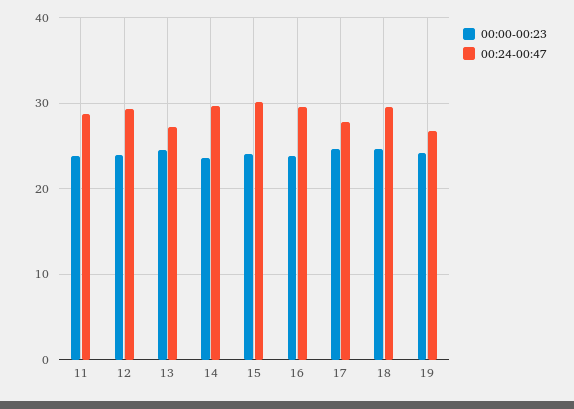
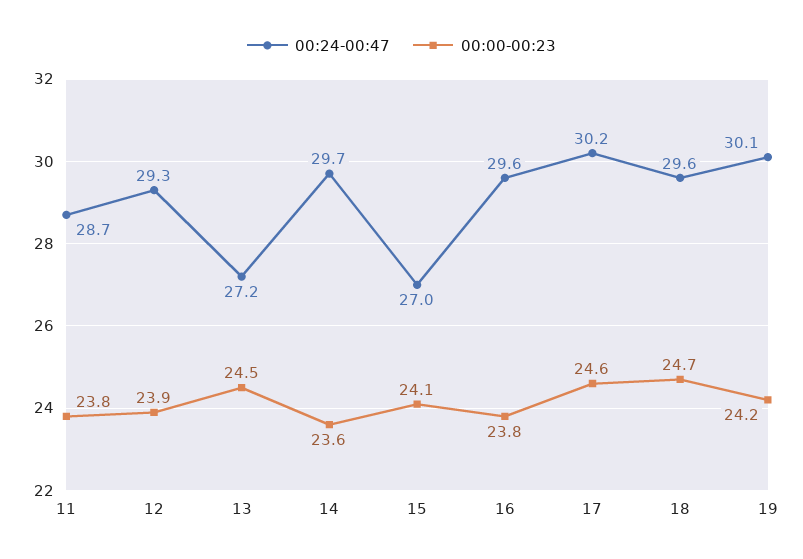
  {
    "00:00-00:23": {
      "11": 23.8,
      "12": 23.9,
      "13": 24.5,
      "14": 23.6,
      "15": 24.1,
      "16": 23.8,
      "17": 24.6,
      "18": 24.7,
      "19": 24.2
    },
    "00:24-00:47": {
      "11": 28.7,
      "12": 29.3,
      "13": 27.2,
      "14": 29.7,
-     "15": 30,
+     "15": 27,
      "16": 29.6,
-     "17": 28,
+     "17": 30.2,
      "18": 29.6,
-     "19": 27
+     "19": 30.1
    }
  }

